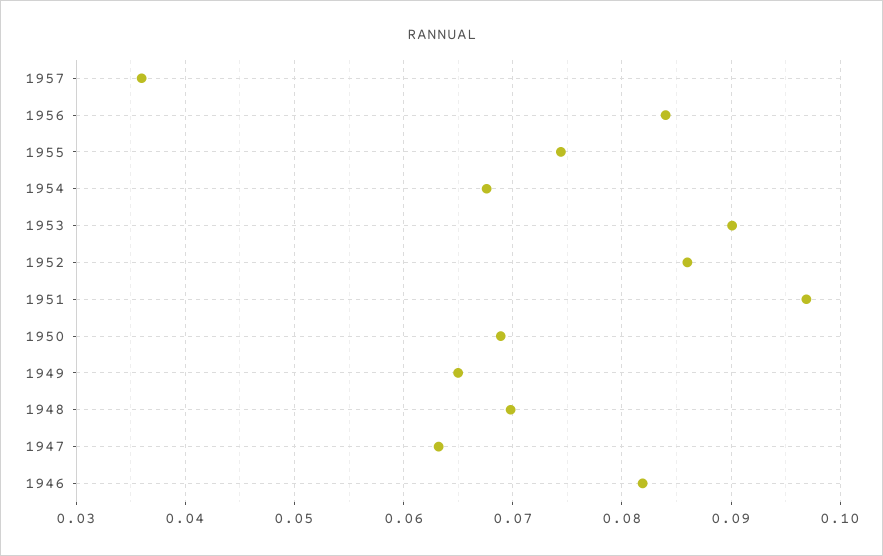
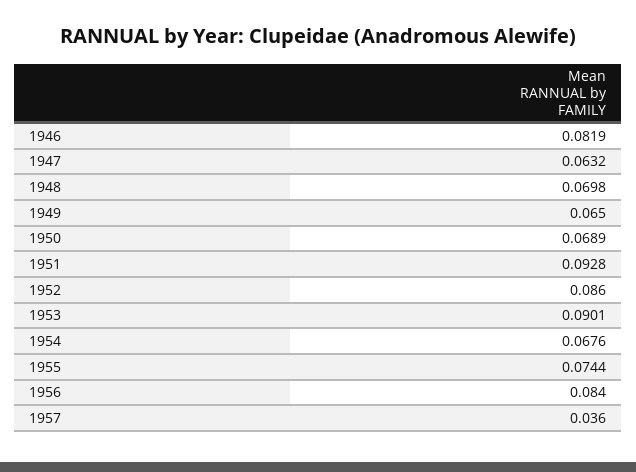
  {
    "1957": 0.036,
    "1956": 0.084,
    "1955": 0.0744,
    "1954": 0.0676,
    "1953": 0.0901,
    "1952": 0.086,
-   "1951": 0.097,
+   "1951": 0.0928,
    "1950": 0.0689,
    "1949": 0.065,
    "1948": 0.0698,
    "1947": 0.0632,
    "1946": 0.0819
  }

